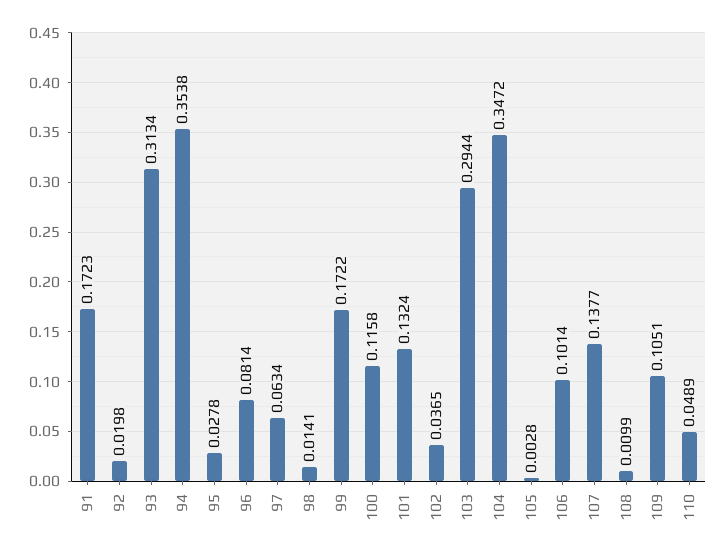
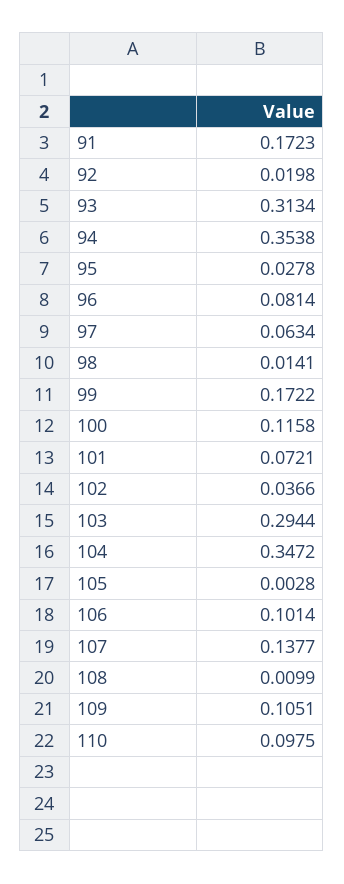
  {
    "91": 0.1723,
    "92": 0.0198,
    "93": 0.3134,
    "94": 0.3538,
    "95": 0.0278,
    "96": 0.0814,
    "97": 0.0634,
    "98": 0.0141,
    "99": 0.1722,
    "100": 0.1158,
-   "101": 0.1324,
+   "101": 0.0721,
-   "102": 0.0365,
+   "102": 0.0366,
    "103": 0.2944,
    "104": 0.3472,
    "105": 0.0028,
    "106": 0.1014,
    "107": 0.1377,
    "108": 0.0099,
    "109": 0.1051,
-   "110": 0.0489
+   "110": 0.0975
  }

